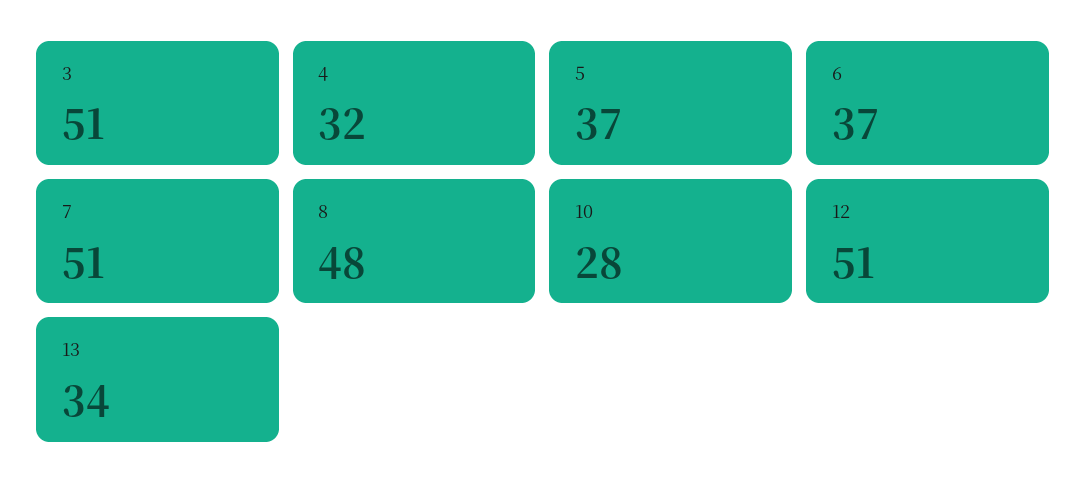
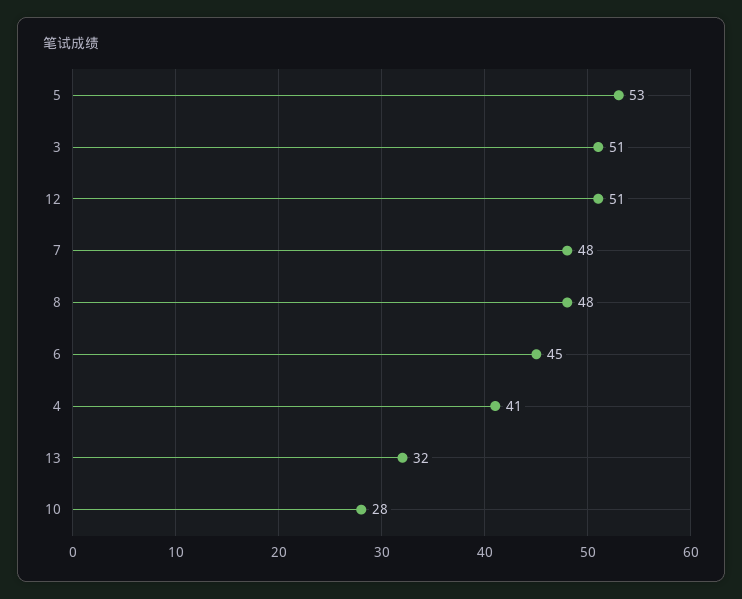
  {
    "3": 51,
-   "4": 32,
+   "4": 41,
-   "5": 37,
+   "5": 53,
-   "6": 37,
+   "6": 45,
-   "7": 51,
+   "7": 48,
    "8": 48,
    "10": 28,
    "12": 51,
-   "13": 34
+   "13": 32
  }

